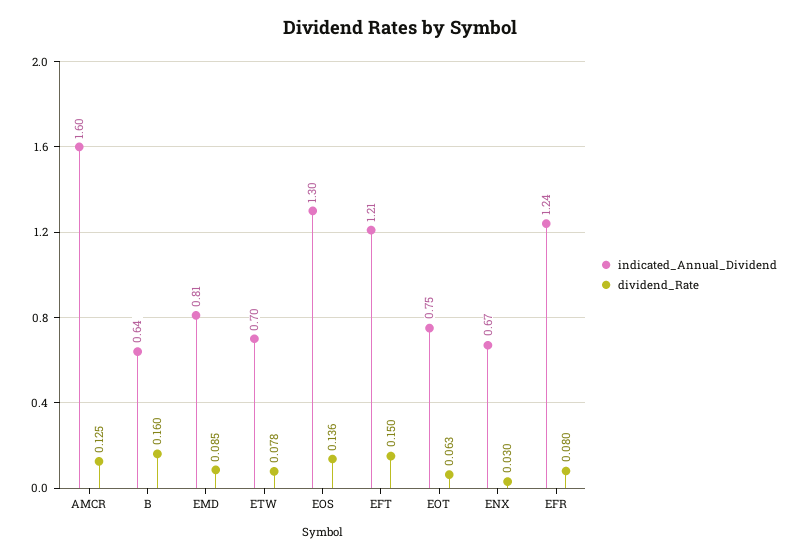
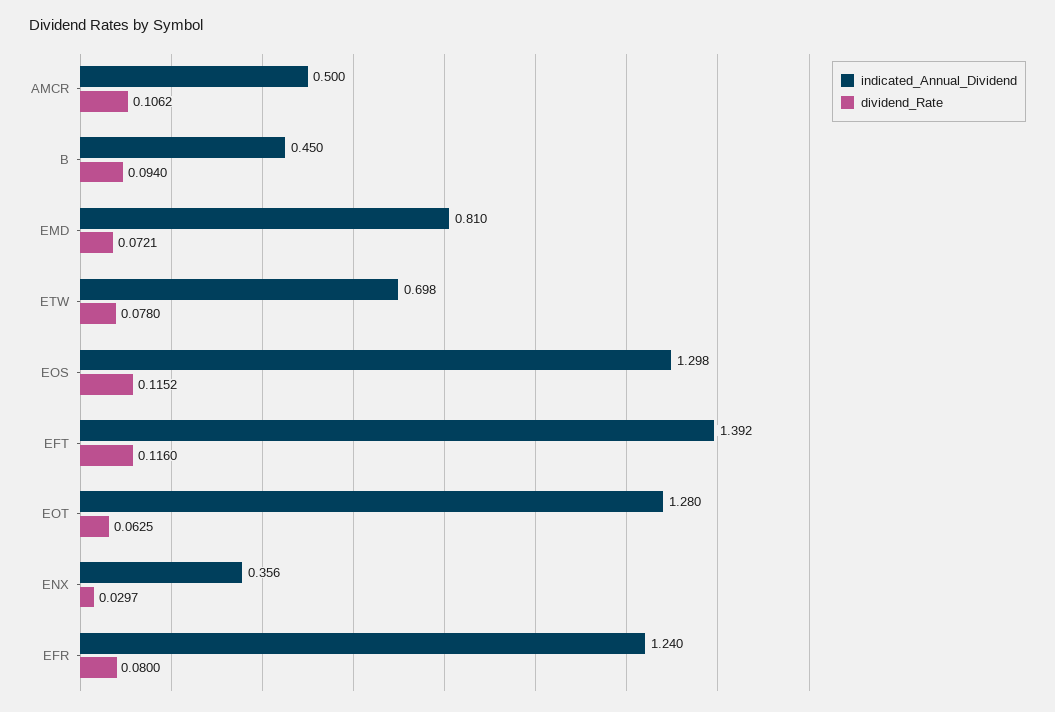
  {
    "indicated_Annual_Dividend": {
-     "AMCR": 1.6,
+     "AMCR": 0.5,
-     "B": 0.64,
+     "B": 0.45,
      "EMD": 0.81,
      "ETW": 0.698,
      "EOS": 1.298,
-     "EFT": 1.21,
+     "EFT": 1.392,
-     "EOT": 0.75,
+     "EOT": 1.28,
-     "ENX": 0.67,
+     "ENX": 0.356,
      "EFR": 1.24
    },
    "dividend_Rate": {
-     "AMCR": 0.125,
+     "AMCR": 0.1062,
-     "B": 0.16,
+     "B": 0.094,
-     "EMD": 0.085,
+     "EMD": 0.0721,
      "ETW": 0.078,
-     "EOS": 0.136,
+     "EOS": 0.1152,
-     "EFT": 0.15,
+     "EFT": 0.116,
      "EOT": 0.0625,
      "ENX": 0.0297,
      "EFR": 0.08
    }
  }

